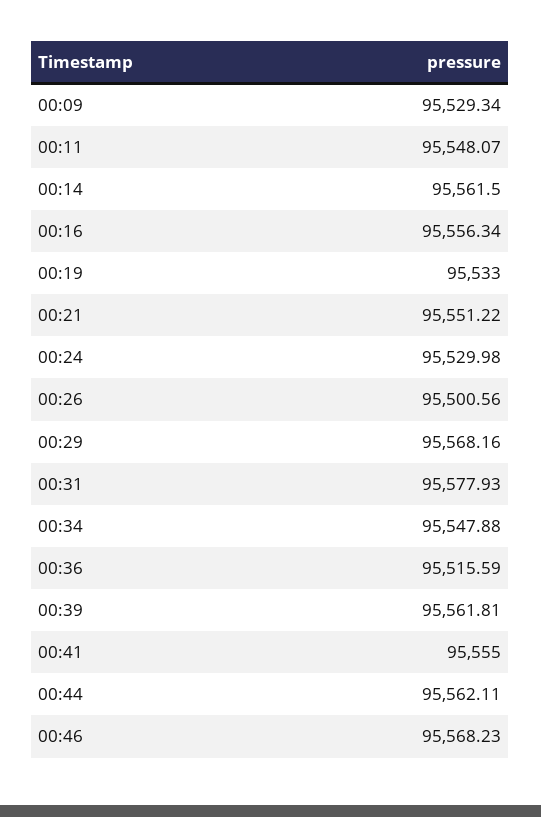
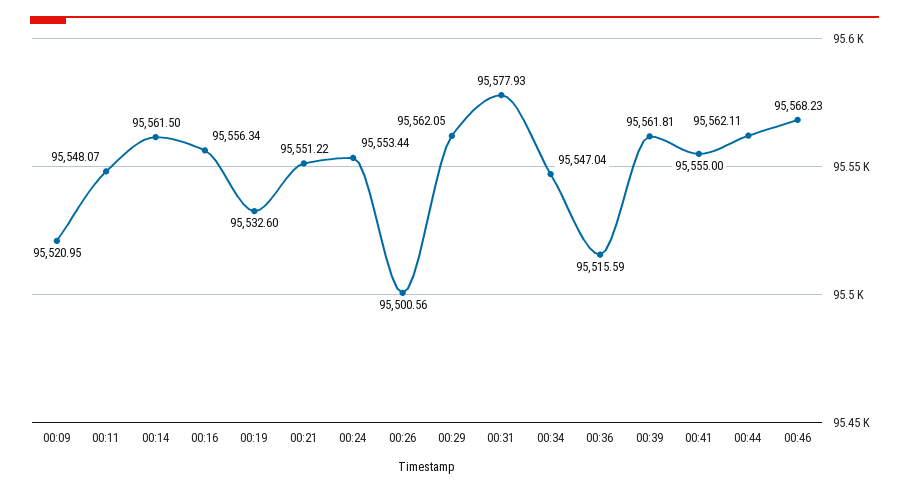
  {
-   "00:09": 95529.34,
+   "00:09": 95520.95,
    "00:11": 95548.07,
    "00:14": 95561.5,
    "00:16": 95556.34,
-   "00:19": 95533,
+   "00:19": 95532.6,
    "00:21": 95551.22,
-   "00:24": 95529.98,
+   "00:24": 95553.44,
    "00:26": 95500.56,
-   "00:29": 95568.16,
+   "00:29": 95562.05,
    "00:31": 95577.93,
-   "00:34": 95547.88,
+   "00:34": 95547.04,
    "00:36": 95515.59,
    "00:39": 95561.81,
    "00:41": 95555,
    "00:44": 95562.11,
    "00:46": 95568.23
  }

